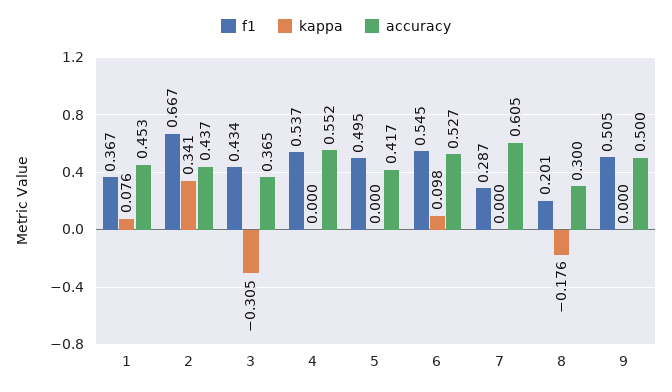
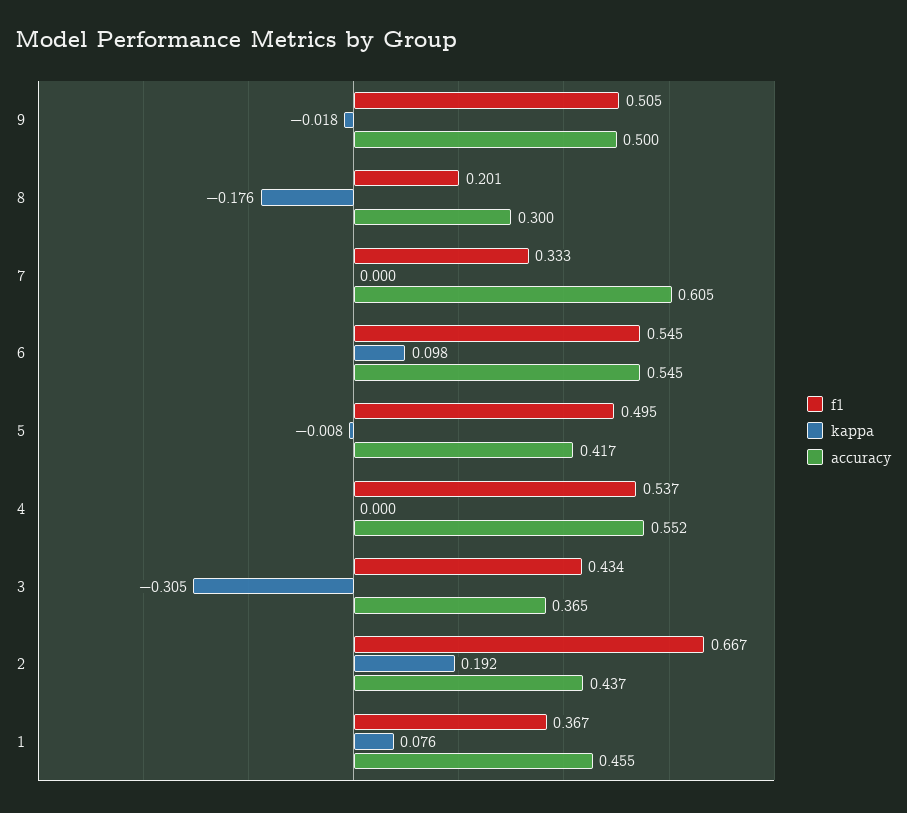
  {
    "f1": {
      "1": 0.367,
      "2": 0.667,
      "3": 0.434,
      "4": 0.537,
      "5": 0.495,
      "6": 0.545,
-     "7": 0.287,
+     "7": 0.333,
      "8": 0.201,
      "9": 0.505
    },
    "kappa": {
      "1": 0.076,
-     "2": 0.341,
+     "2": 0.192,
      "3": -0.305,
      "4": 0,
-     "5": 0,
+     "5": -0.008,
      "6": 0.098,
      "7": 0,
      "8": -0.176,
-     "9": 0
+     "9": -0.018
    },
    "accuracy": {
-     "1": 0.453,
+     "1": 0.455,
      "2": 0.437,
      "3": 0.365,
      "4": 0.552,
      "5": 0.417,
-     "6": 0.527,
+     "6": 0.545,
      "7": 0.605,
      "8": 0.3,
      "9": 0.5
    }
  }

